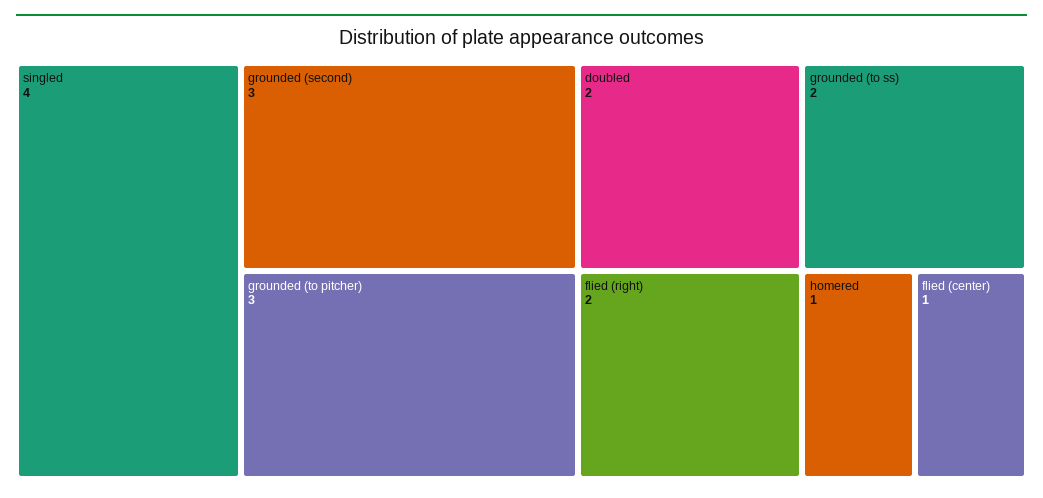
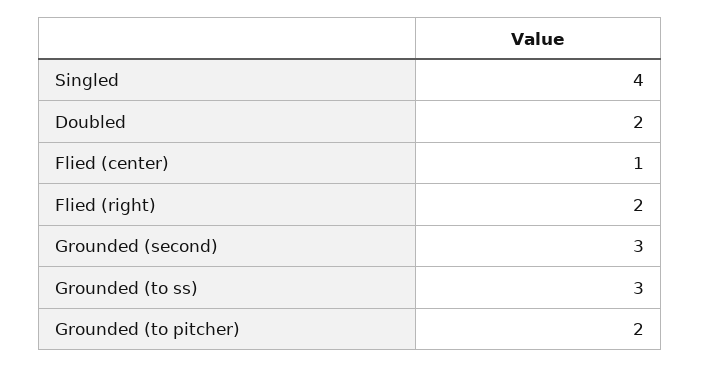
  {
    "singled": 4,
    "grounded (second)": 3,
-   "grounded (to pitcher)": 3,
+   "grounded (to pitcher)": 2,
    "doubled": 2,
    "flied (right)": 2,
-   "grounded (to ss)": 2,
+   "grounded (to ss)": 3,
-   "homered": 1,
    "flied (center)": 1
  }

